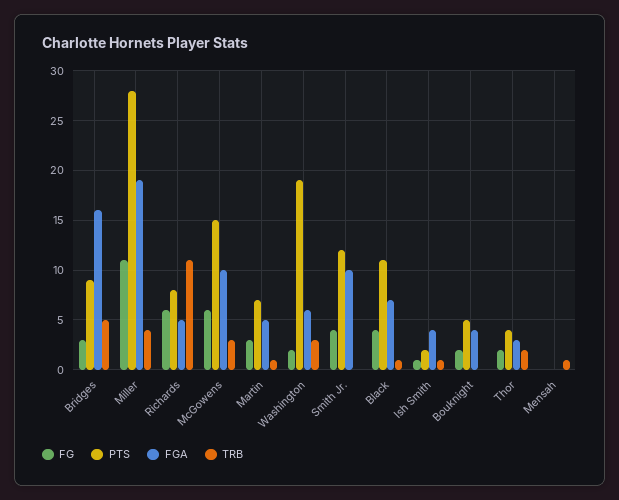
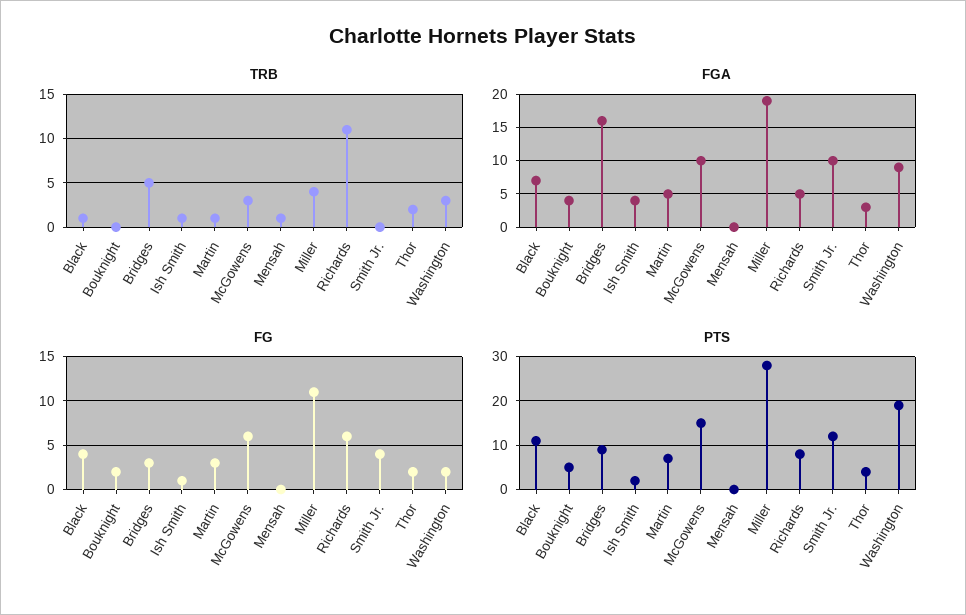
  {
    "FG": {
      "Bridges": 3,
      "Miller": 11,
      "Richards": 6,
      "McGowens": 6,
      "Martin": 3,
      "Washington": 2,
      "Smith Jr.": 4,
      "Black": 4,
      "Ish Smith": 1,
      "Bouknight": 2,
      "Thor": 2,
      "Mensah": 0
    },
    "PTS": {
      "Bridges": 9,
      "Miller": 28,
      "Richards": 8,
      "McGowens": 15,
      "Martin": 7,
      "Washington": 19,
      "Smith Jr.": 12,
      "Black": 11,
      "Ish Smith": 2,
      "Bouknight": 5,
      "Thor": 4,
      "Mensah": 0
    },
    "FGA": {
      "Bridges": 16,
      "Miller": 19,
      "Richards": 5,
      "McGowens": 10,
      "Martin": 5,
-     "Washington": 6,
+     "Washington": 9,
      "Smith Jr.": 10,
      "Black": 7,
      "Ish Smith": 4,
      "Bouknight": 4,
      "Thor": 3,
      "Mensah": 0
    },
    "TRB": {
      "Bridges": 5,
      "Miller": 4,
      "Richards": 11,
      "McGowens": 3,
      "Martin": 1,
      "Washington": 3,
      "Smith Jr.": 0,
      "Black": 1,
      "Ish Smith": 1,
      "Bouknight": 0,
      "Thor": 2,
      "Mensah": 1
    }
  }

